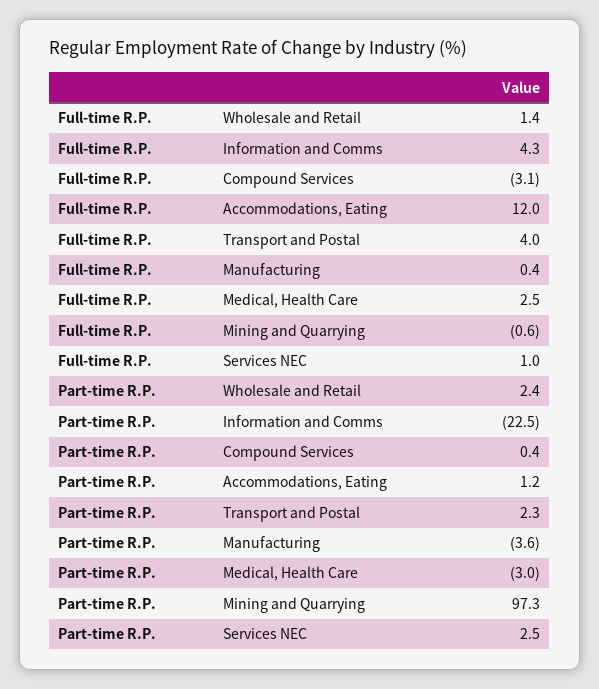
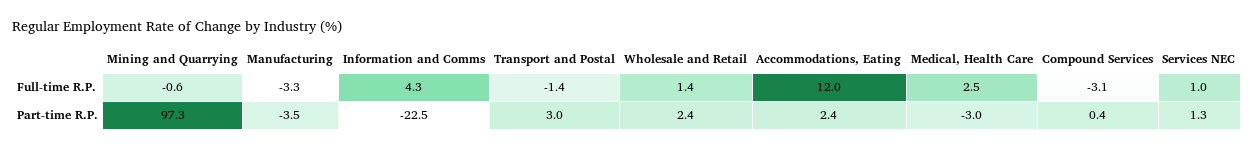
  {
    "Full-time R.P.": {
      "Wholesale and Retail": 1.4,
      "Information and Comms": 4.3,
      "Compound Services": -3.1,
      "Accommodations, Eating": 12,
-     "Transport and Postal": 4,
+     "Transport and Postal": -1.4,
-     "Manufacturing": 0.4,
+     "Manufacturing": -3.3,
      "Medical, Health Care": 2.5,
      "Mining and Quarrying": -0.6,
      "Services NEC": 1
    },
    "Part-time R.P.": {
      "Wholesale and Retail": 2.4,
      "Information and Comms": -22.5,
      "Compound Services": 0.4,
-     "Accommodations, Eating": 1.2,
+     "Accommodations, Eating": 2.4,
-     "Transport and Postal": 2.3,
+     "Transport and Postal": 3,
-     "Manufacturing": -3.6,
+     "Manufacturing": -3.5,
      "Medical, Health Care": -3,
      "Mining and Quarrying": 97.3,
-     "Services NEC": 2.5
+     "Services NEC": 1.3
    }
  }

